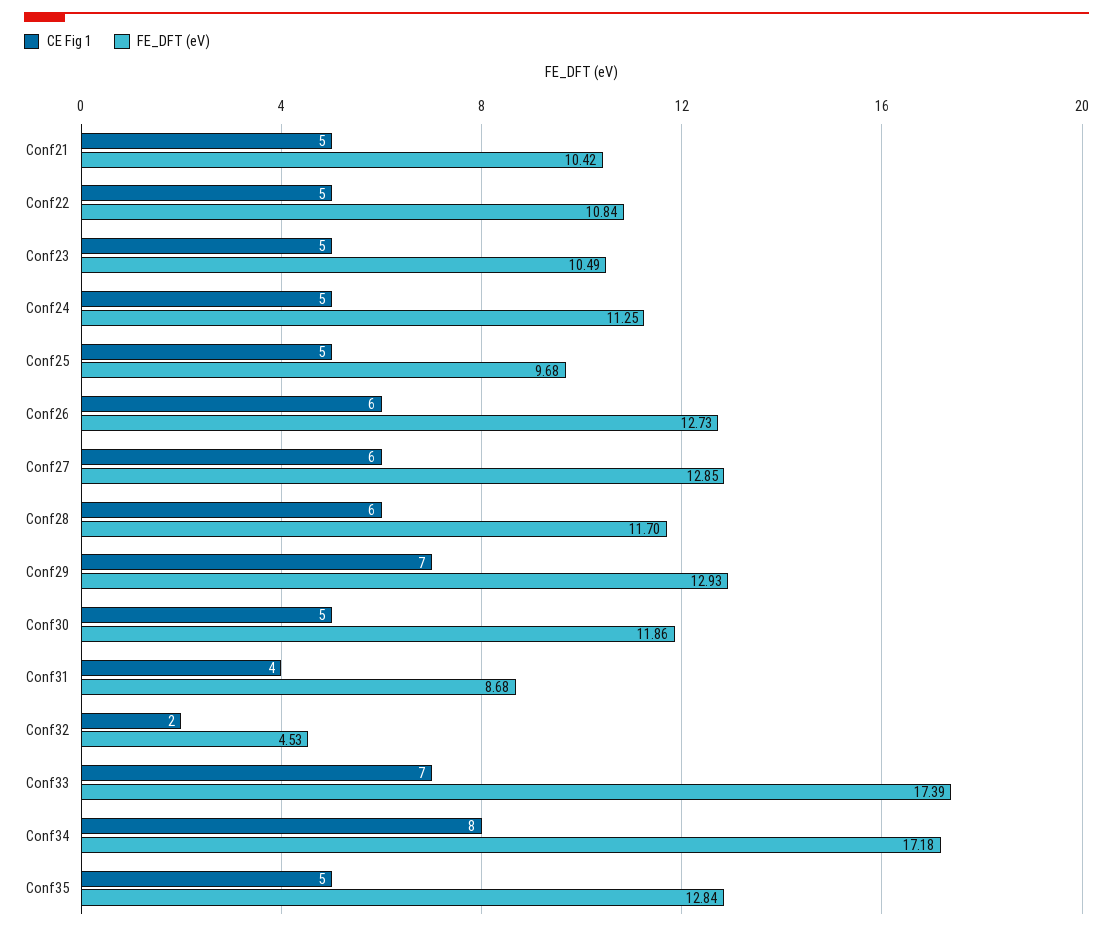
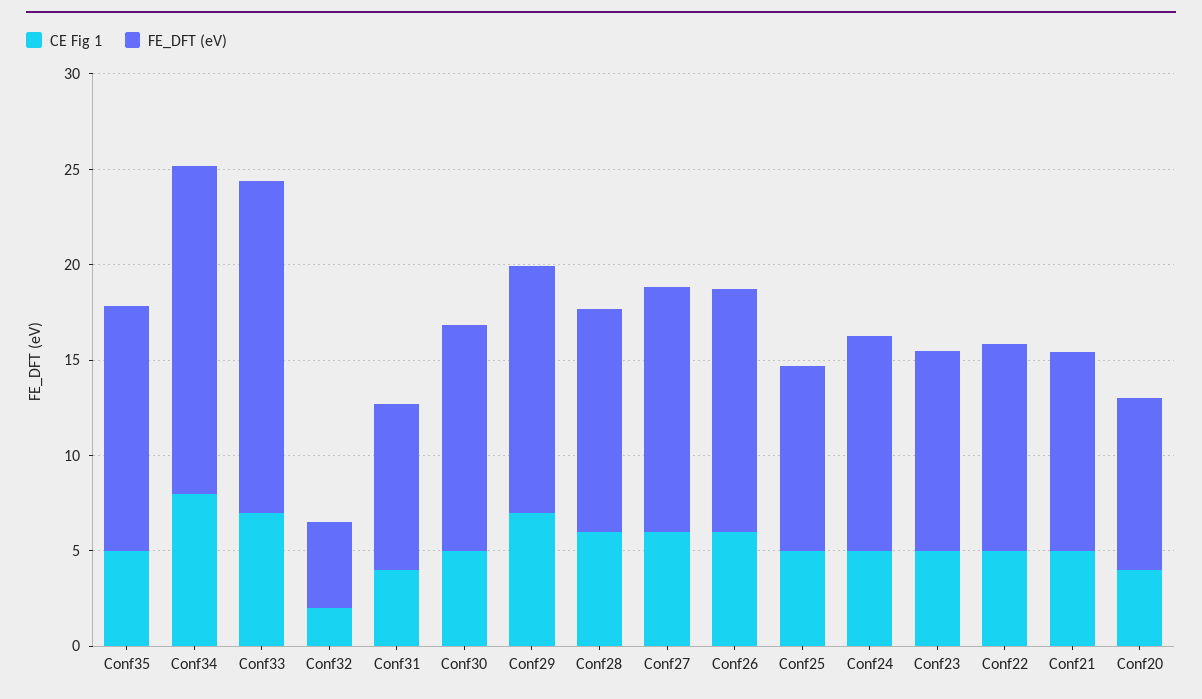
  {
    "CE Fig 1": {
      "Conf21": 5,
      "Conf22": 5,
      "Conf23": 5,
      "Conf24": 5,
      "Conf25": 5,
      "Conf26": 6,
      "Conf27": 6,
      "Conf28": 6,
      "Conf29": 7,
      "Conf30": 5,
      "Conf31": 4,
      "Conf32": 2,
      "Conf33": 7,
      "Conf34": 8,
-     "Conf35": 5
+     "Conf35": 5,
+     "Conf20": 4
    },
    "FE_DFT (eV)": {
      "Conf21": 10.42,
      "Conf22": 10.84,
      "Conf23": 10.49,
      "Conf24": 11.25,
      "Conf25": 9.68,
      "Conf26": 12.73,
      "Conf27": 12.85,
      "Conf28": 11.7,
      "Conf29": 12.93,
      "Conf30": 11.86,
      "Conf31": 8.68,
      "Conf32": 4.53,
      "Conf33": 17.39,
      "Conf34": 17.18,
-     "Conf35": 12.84
+     "Conf35": 12.84,
+     "Conf20": 9
    }
  }

